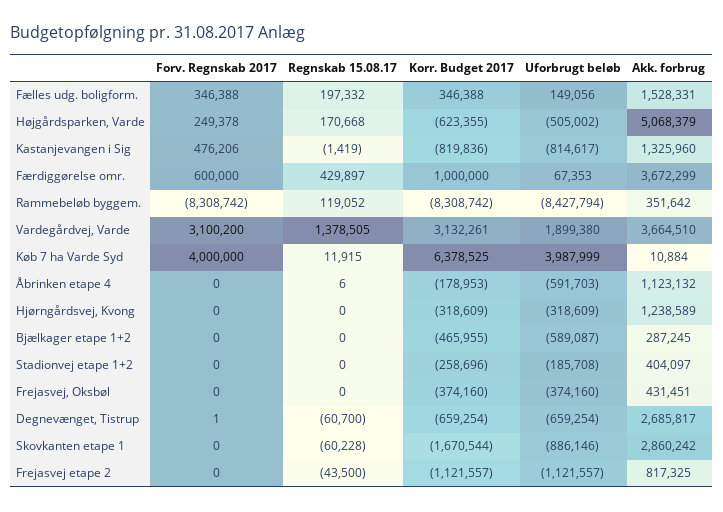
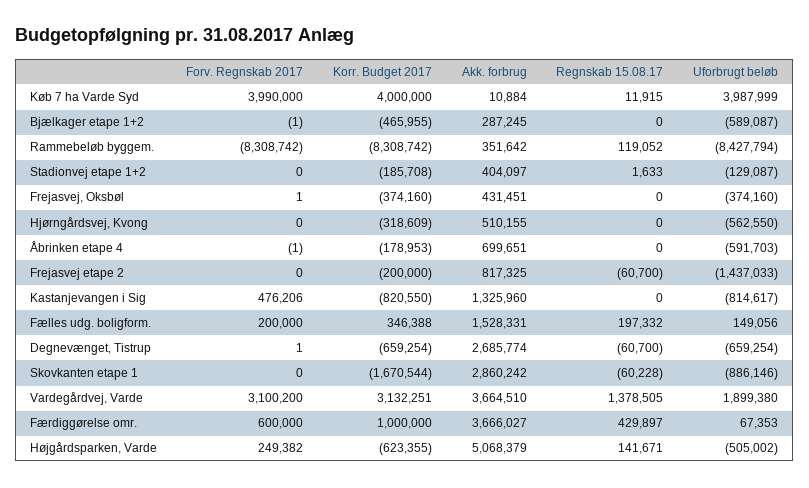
  {
    "Forv. Regnskab 2017": {
-     "Fælles udg. boligform.": 346388,
+     "Fælles udg. boligform.": 200000,
-     "Højgårdsparken, Varde": 249378,
+     "Højgårdsparken, Varde": 249382,
      "Kastanjevangen i Sig": 476206,
      "Færdiggørelse omr.": 600000,
      "Rammebeløb byggem.": -8308742,
      "Vardegårdvej, Varde": 3100200,
-     "Køb 7 ha Varde Syd": 4000000,
+     "Køb 7 ha Varde Syd": 3990000,
-     "Åbrinken etape 4": 0,
+     "Åbrinken etape 4": -1,
      "Hjørngårdsvej, Kvong": 0,
-     "Bjælkager etape 1+2": 0,
+     "Bjælkager etape 1+2": -1,
      "Stadionvej etape 1+2": 0,
-     "Frejasvej, Oksbøl": 0,
+     "Frejasvej, Oksbøl": 1,
      "Degnevænget, Tistrup": 1,
      "Skovkanten etape 1": 0,
      "Frejasvej etape 2": 0
    },
    "Regnskab 15.08.17": {
      "Fælles udg. boligform.": 197332,
-     "Højgårdsparken, Varde": 170668,
+     "Højgårdsparken, Varde": 141671,
-     "Kastanjevangen i Sig": -1419,
+     "Kastanjevangen i Sig": 0,
      "Færdiggørelse omr.": 429897,
      "Rammebeløb byggem.": 119052,
      "Vardegårdvej, Varde": 1378505,
      "Køb 7 ha Varde Syd": 11915,
-     "Åbrinken etape 4": 6,
+     "Åbrinken etape 4": 0,
      "Hjørngårdsvej, Kvong": 0,
      "Bjælkager etape 1+2": 0,
-     "Stadionvej etape 1+2": 0,
+     "Stadionvej etape 1+2": 1633,
      "Frejasvej, Oksbøl": 0,
      "Degnevænget, Tistrup": -60700,
      "Skovkanten etape 1": -60228,
-     "Frejasvej etape 2": -43500
+     "Frejasvej etape 2": -60700
    },
    "Korr. Budget 2017": {
      "Fælles udg. boligform.": 346388,
      "Højgårdsparken, Varde": -623355,
-     "Kastanjevangen i Sig": -819836,
+     "Kastanjevangen i Sig": -820550,
      "Færdiggørelse omr.": 1000000,
      "Rammebeløb byggem.": -8308742,
-     "Vardegårdvej, Varde": 3132261,
+     "Vardegårdvej, Varde": 3132251,
-     "Køb 7 ha Varde Syd": 6378525,
+     "Køb 7 ha Varde Syd": 4000000,
      "Åbrinken etape 4": -178953,
      "Hjørngårdsvej, Kvong": -318609,
      "Bjælkager etape 1+2": -465955,
-     "Stadionvej etape 1+2": -258696,
+     "Stadionvej etape 1+2": -185708,
      "Frejasvej, Oksbøl": -374160,
      "Degnevænget, Tistrup": -659254,
      "Skovkanten etape 1": -1670544,
-     "Frejasvej etape 2": -1121557
+     "Frejasvej etape 2": -200000
    },
    "Uforbrugt beløb": {
      "Fælles udg. boligform.": 149056,
      "Højgårdsparken, Varde": -505002,
      "Kastanjevangen i Sig": -814617,
      "Færdiggørelse omr.": 67353,
      "Rammebeløb byggem.": -8427794,
      "Vardegårdvej, Varde": 1899380,
      "Køb 7 ha Varde Syd": 3987999,
      "Åbrinken etape 4": -591703,
-     "Hjørngårdsvej, Kvong": -318609,
+     "Hjørngårdsvej, Kvong": -562550,
      "Bjælkager etape 1+2": -589087,
-     "Stadionvej etape 1+2": -185708,
+     "Stadionvej etape 1+2": -129087,
      "Frejasvej, Oksbøl": -374160,
      "Degnevænget, Tistrup": -659254,
      "Skovkanten etape 1": -886146,
-     "Frejasvej etape 2": -1121557
+     "Frejasvej etape 2": -1437033
    },
    "Akk. forbrug": {
      "Fælles udg. boligform.": 1528331,
      "Højgårdsparken, Varde": 5068379,
      "Kastanjevangen i Sig": 1325960,
-     "Færdiggørelse omr.": 3672299,
+     "Færdiggørelse omr.": 3666027,
      "Rammebeløb byggem.": 351642,
      "Vardegårdvej, Varde": 3664510,
      "Køb 7 ha Varde Syd": 10884,
-     "Åbrinken etape 4": 1123132,
+     "Åbrinken etape 4": 699651,
-     "Hjørngårdsvej, Kvong": 1238589,
+     "Hjørngårdsvej, Kvong": 510155,
      "Bjælkager etape 1+2": 287245,
      "Stadionvej etape 1+2": 404097,
      "Frejasvej, Oksbøl": 431451,
-     "Degnevænget, Tistrup": 2685817,
+     "Degnevænget, Tistrup": 2685774,
      "Skovkanten etape 1": 2860242,
      "Frejasvej etape 2": 817325
    }
  }

